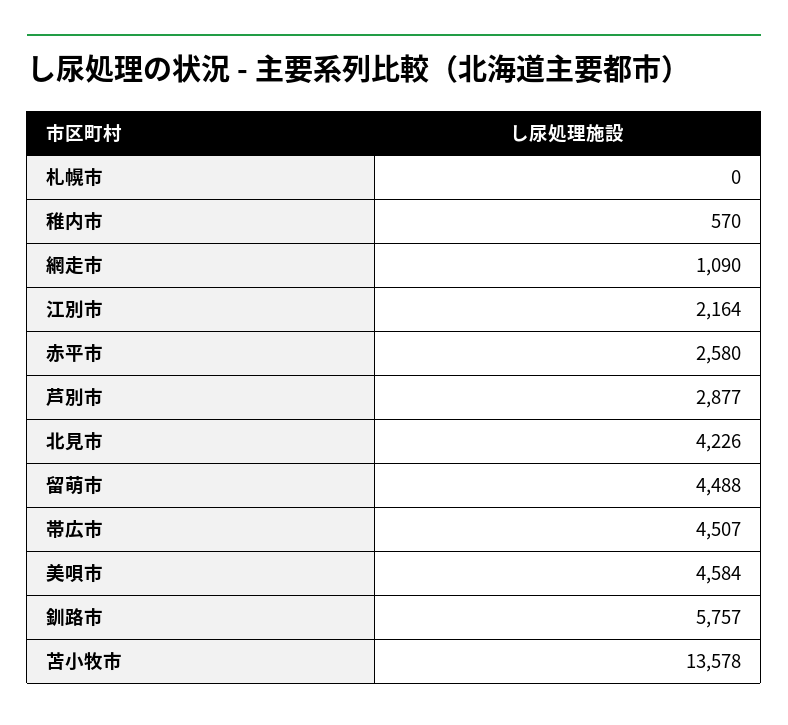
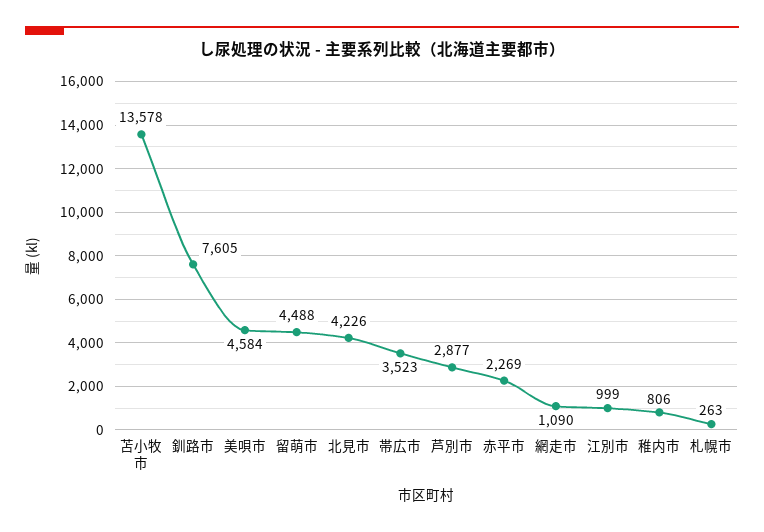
  {
-   "札幌市": 0,
+   "札幌市": 263,
-   "稚内市": 570,
+   "稚内市": 806,
    "網走市": 1090,
-   "江別市": 2164,
+   "江別市": 999,
-   "赤平市": 2580,
+   "赤平市": 2269,
    "芦別市": 2877,
    "北見市": 4226,
    "留萌市": 4488,
-   "帯広市": 4507,
+   "帯広市": 3523,
    "美唄市": 4584,
-   "釧路市": 5757,
+   "釧路市": 7605,
    "苫小牧市": 13578
  }

